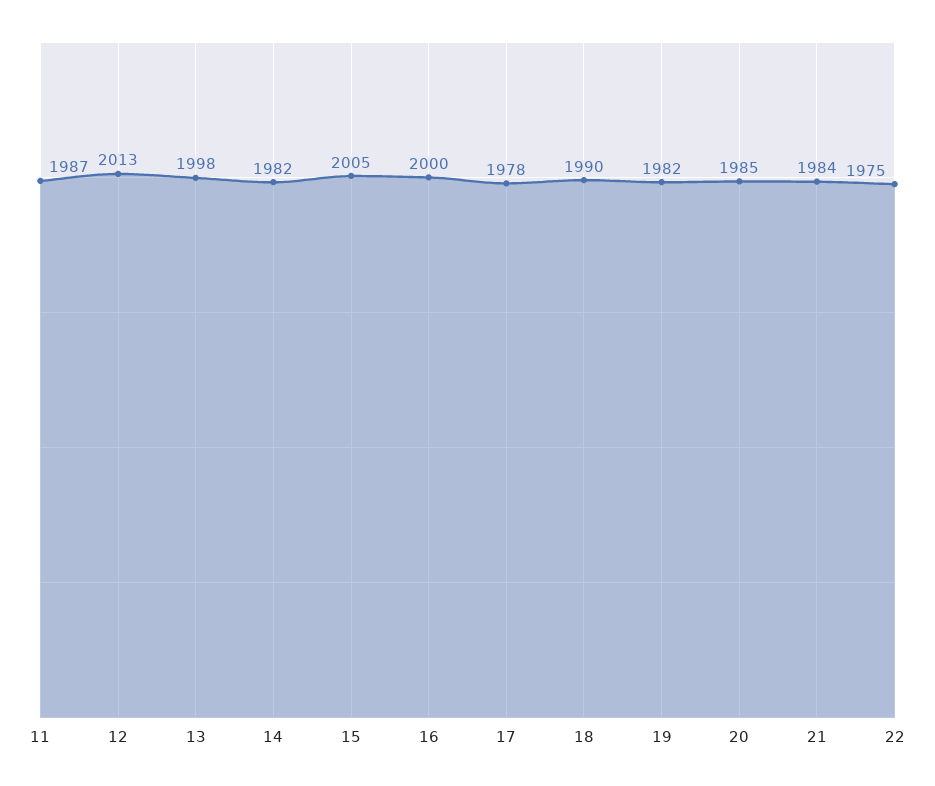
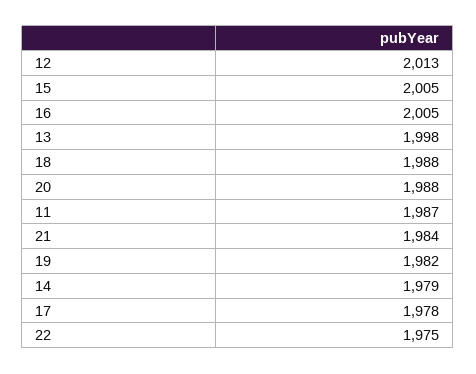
  {
    "11": 1987,
    "12": 2013,
    "13": 1998,
-   "14": 1982,
+   "14": 1979,
    "15": 2005,
-   "16": 2000,
+   "16": 2005,
    "17": 1978,
-   "18": 1990,
+   "18": 1988,
    "19": 1982,
-   "20": 1985,
+   "20": 1988,
    "21": 1984,
    "22": 1975
  }

